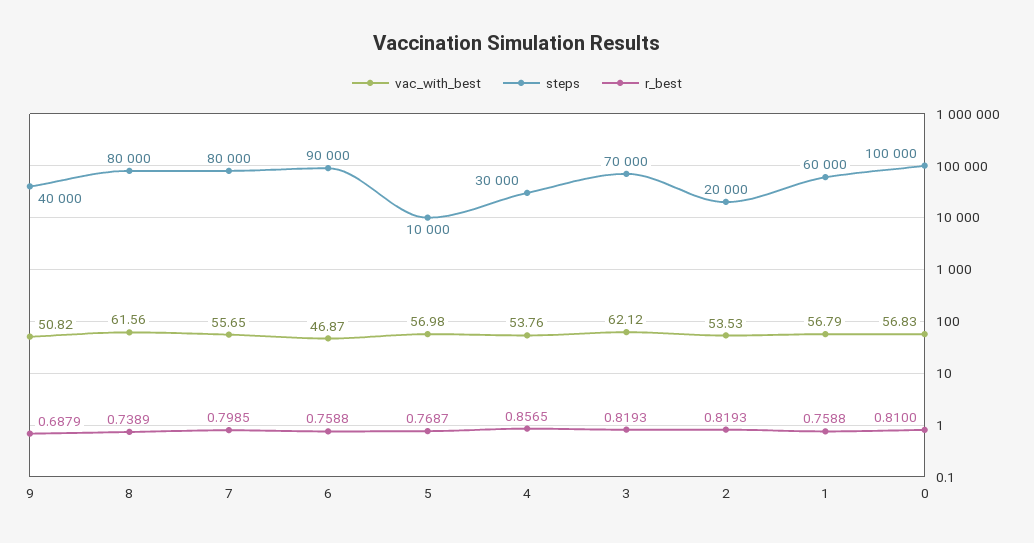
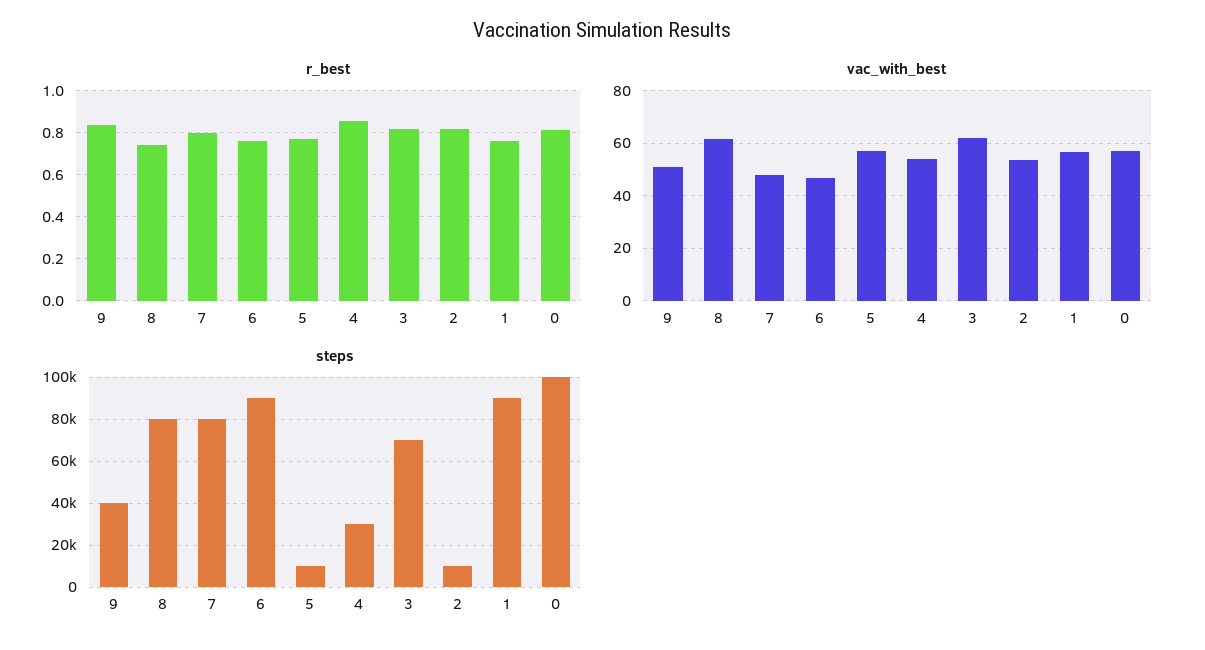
  {
    "vac_with_best": {
      "9": 50.82,
      "8": 61.56,
-     "7": 55.65,
+     "7": 47.5,
      "6": 46.87,
      "5": 56.98,
      "4": 53.76,
      "3": 62.12,
      "2": 53.53,
      "1": 56.79,
      "0": 56.83
    },
    "steps": {
      "9": 40000,
      "8": 80000,
      "7": 80000,
      "6": 90000,
      "5": 10000,
      "4": 30000,
      "3": 70000,
-     "2": 20000,
+     "2": 10000,
-     "1": 60000,
+     "1": 90000,
      "0": 100000
    },
    "r_best": {
-     "9": 0.6879,
+     "9": 0.85,
      "8": 0.7389,
      "7": 0.7985,
      "6": 0.7588,
      "5": 0.7687,
      "4": 0.8565,
      "3": 0.8193,
      "2": 0.8193,
      "1": 0.7588,
      "0": 0.81
    }
  }

